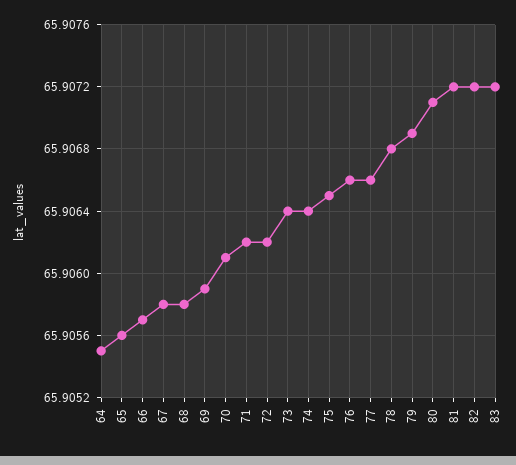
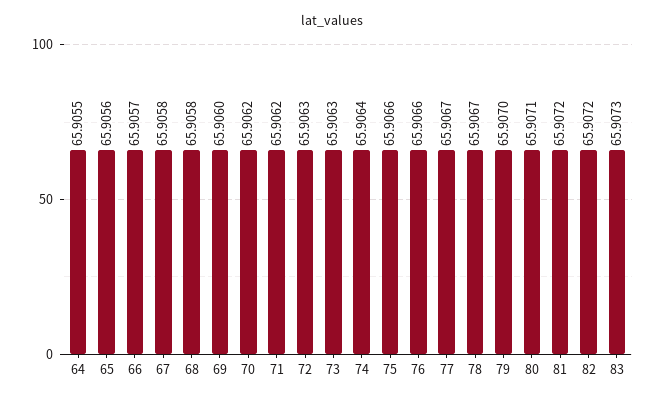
  {
    "64": 65.9055,
    "65": 65.9056,
    "66": 65.9057,
    "67": 65.9058,
    "68": 65.9058,
-   "69": 65.9059,
+   "69": 65.906,
-   "70": 65.9061,
+   "70": 65.9062,
    "71": 65.9062,
-   "72": 65.9062,
+   "72": 65.9063,
-   "73": 65.9064,
+   "73": 65.9063,
    "74": 65.9064,
-   "75": 65.9065,
+   "75": 65.9066,
    "76": 65.9066,
-   "77": 65.9066,
+   "77": 65.9067,
-   "78": 65.9068,
+   "78": 65.9067,
-   "79": 65.9069,
+   "79": 65.907,
    "80": 65.9071,
    "81": 65.9072,
    "82": 65.9072,
-   "83": 65.9072
+   "83": 65.9073
  }

